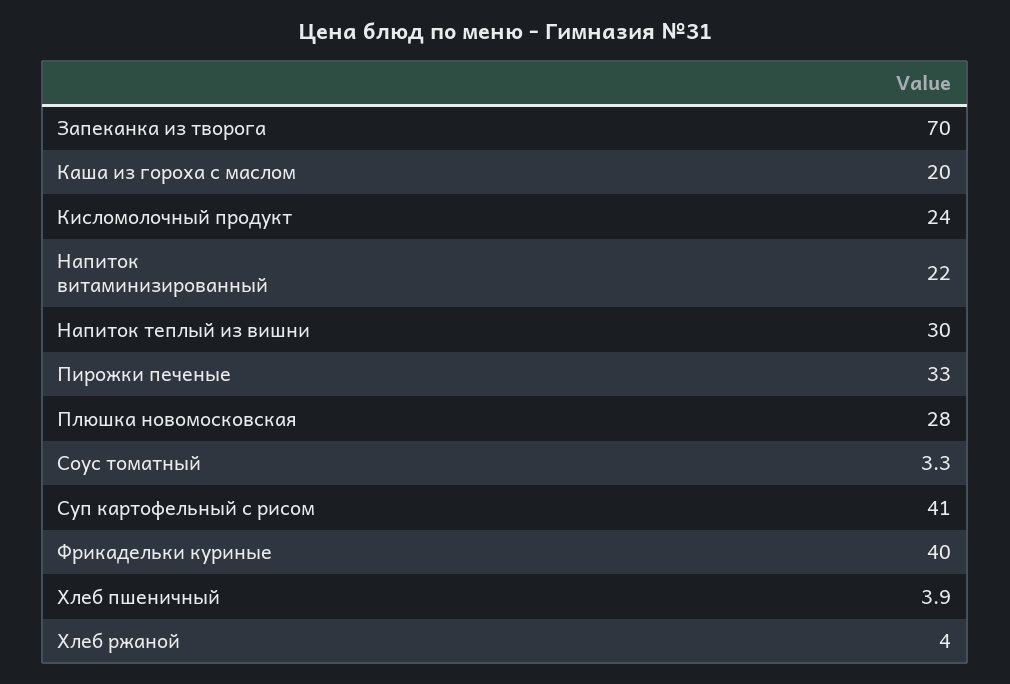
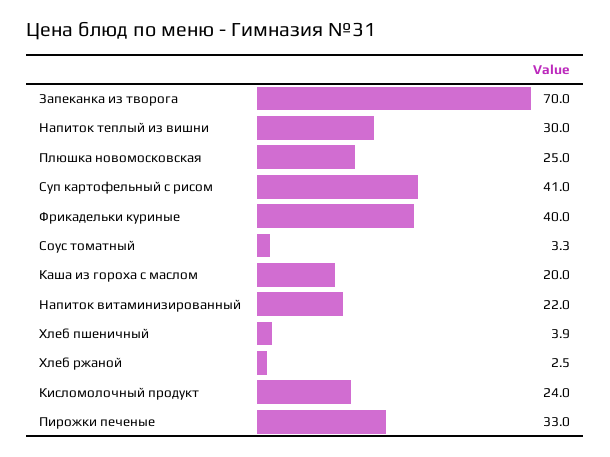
  {
    "Запеканка из творога": 70,
    "Каша из гороха с маслом": 20,
    "Кисломолочный продукт": 24,
    "Напиток витаминизированный": 22,
    "Напиток теплый из вишни": 30,
    "Пирожки печеные": 33,
-   "Плюшка новомосковская": 28,
+   "Плюшка новомосковская": 25,
    "Соус томатный": 3.3,
    "Суп картофельный с рисом": 41,
    "Фрикадельки куриные": 40,
    "Хлеб пшеничный": 3.9,
-   "Хлеб ржаной": 4
+   "Хлеб ржаной": 2.5
  }

